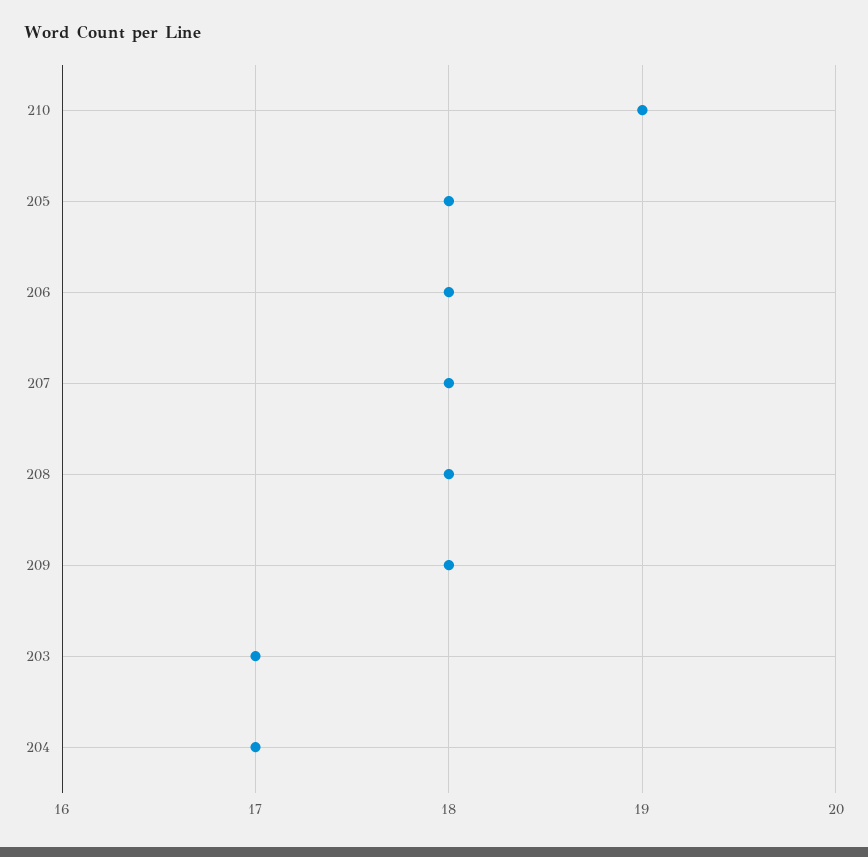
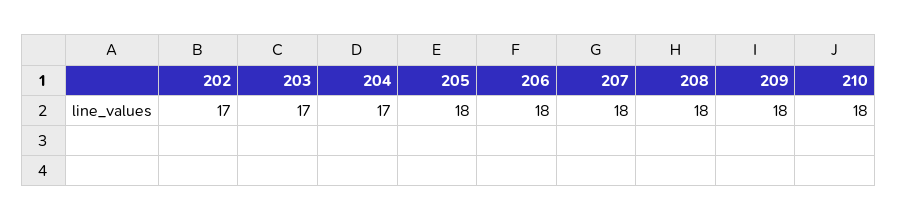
  {
-   "210": 19,
+   "210": 18,
    "205": 18,
    "206": 18,
    "207": 18,
    "208": 18,
    "209": 18,
    "203": 17,
-   "204": 17
+   "204": 17,
+   "202": 17
  }

